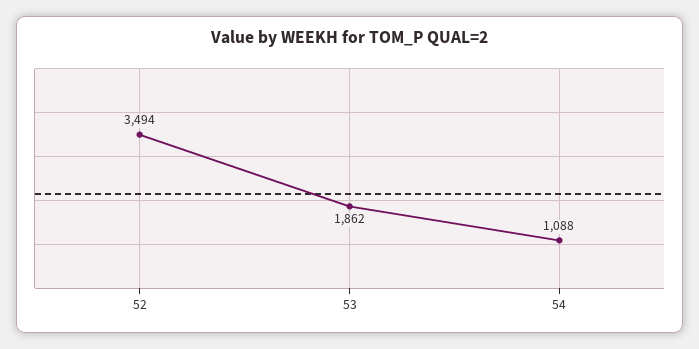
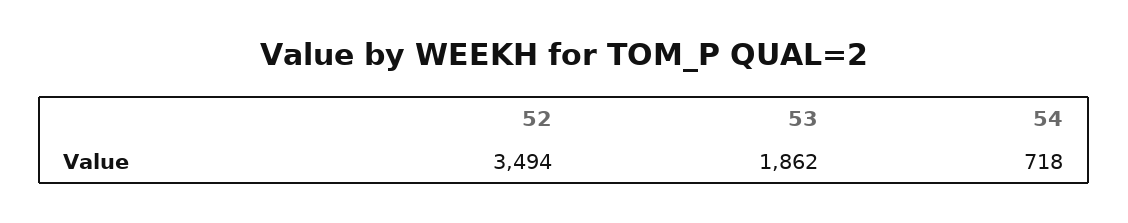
  {
    "52": 3494,
    "53": 1862,
-   "54": 1088
+   "54": 718
  }

